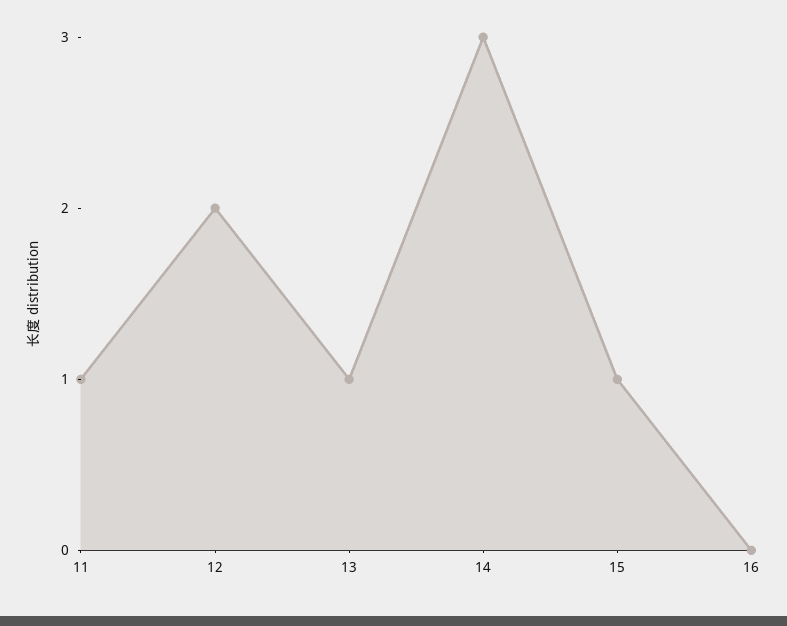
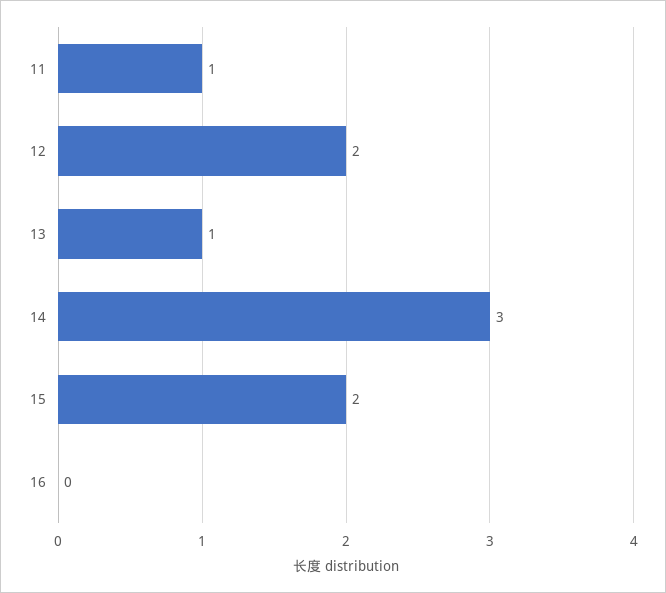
  {
    "11": 1,
    "12": 2,
    "13": 1,
    "14": 3,
-   "15": 1,
+   "15": 2,
    "16": 0
  }

